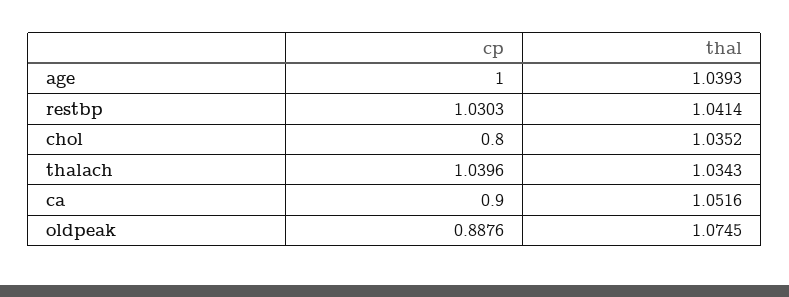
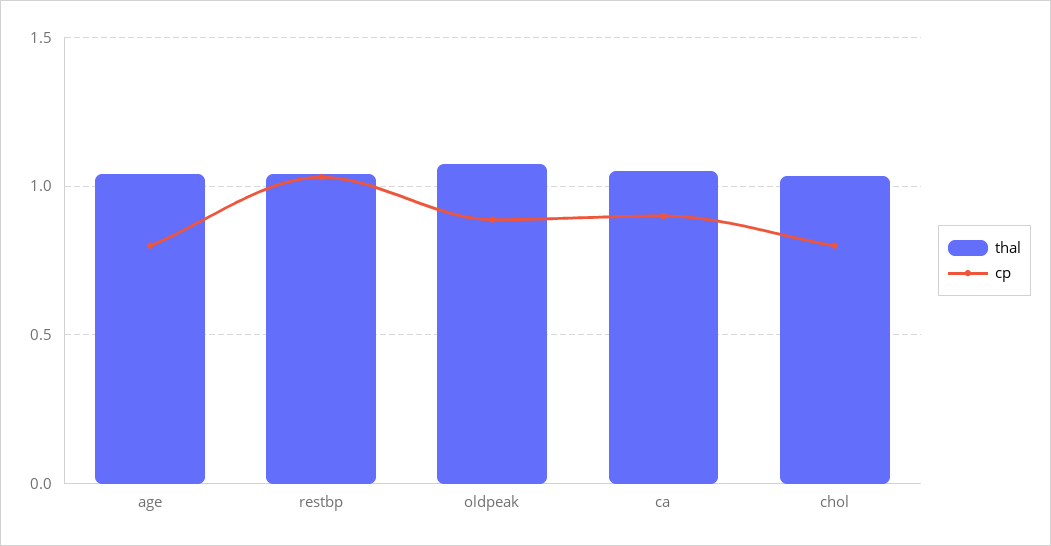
  {
    "cp": {
-     "age": 1,
+     "age": 0.8,
      "restbp": 1.0303,
      "chol": 0.8,
-     "thalach": 1.0396,
      "ca": 0.9,
      "oldpeak": 0.8876
    },
    "thal": {
      "age": 1.0393,
      "restbp": 1.0414,
      "chol": 1.0352,
-     "thalach": 1.0343,
      "ca": 1.0516,
      "oldpeak": 1.0745
    }
  }

